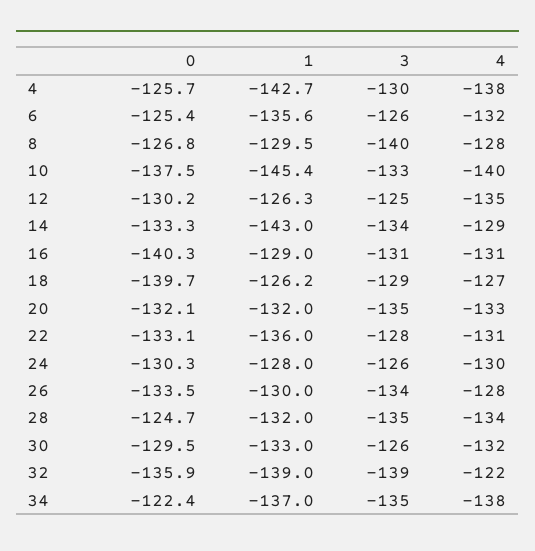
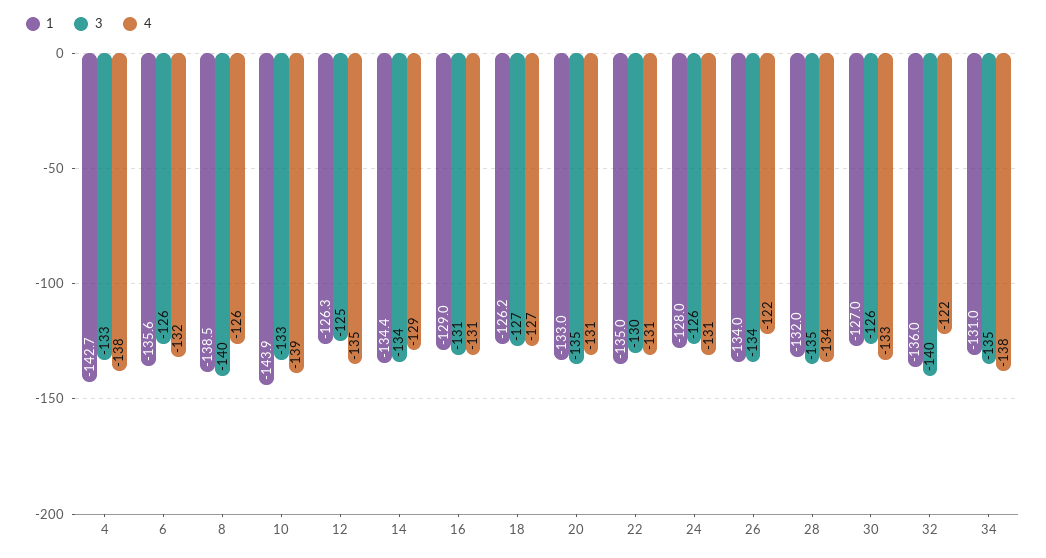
  {
-   "0": {
-     "4": -125.7,
-     "6": -125.4,
-     "8": -126.8,
-     "10": -137.5,
-     "12": -130.2,
-     "14": -133.3,
-     "16": -140.3,
-     "18": -139.7,
-     "20": -132.1,
-     "22": -133.1,
-     "24": -130.3,
-     "26": -133.5,
-     "28": -124.7,
-     "30": -129.5,
-     "32": -135.9,
-     "34": -122.4
-   },
    "1": {
      "4": -142.7,
      "6": -135.6,
-     "8": -129.5,
+     "8": -138.5,
-     "10": -145.4,
+     "10": -143.9,
      "12": -126.3,
-     "14": -143,
+     "14": -134.4,
      "16": -129,
      "18": -126.2,
-     "20": -132,
+     "20": -133,
-     "22": -136,
+     "22": -135,
      "24": -128,
-     "26": -130,
+     "26": -134,
      "28": -132,
-     "30": -133,
+     "30": -127,
-     "32": -139,
+     "32": -136,
-     "34": -137
+     "34": -131
    },
    "3": {
-     "4": -130,
+     "4": -133,
      "6": -126,
      "8": -140,
      "10": -133,
      "12": -125,
      "14": -134,
      "16": -131,
-     "18": -129,
+     "18": -127,
      "20": -135,
-     "22": -128,
+     "22": -130,
      "24": -126,
      "26": -134,
      "28": -135,
      "30": -126,
-     "32": -139,
+     "32": -140,
      "34": -135
    },
    "4": {
      "4": -138,
      "6": -132,
-     "8": -128,
+     "8": -126,
-     "10": -140,
+     "10": -139,
      "12": -135,
      "14": -129,
      "16": -131,
      "18": -127,
-     "20": -133,
+     "20": -131,
      "22": -131,
-     "24": -130,
+     "24": -131,
-     "26": -128,
+     "26": -122,
      "28": -134,
-     "30": -132,
+     "30": -133,
      "32": -122,
      "34": -138
    }
  }

